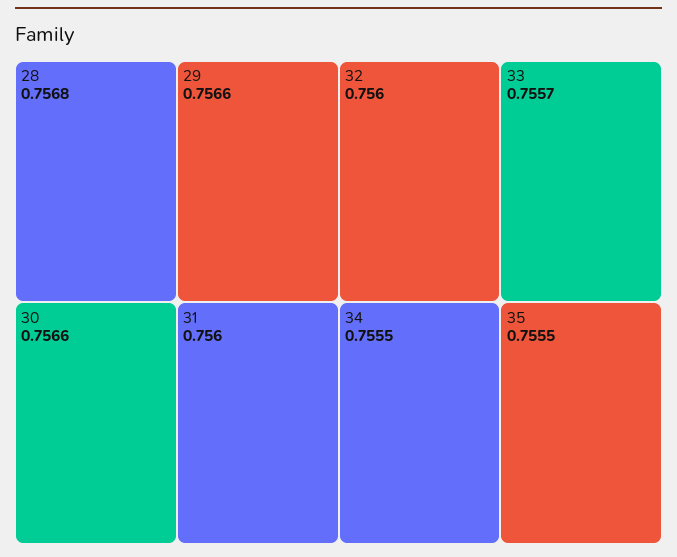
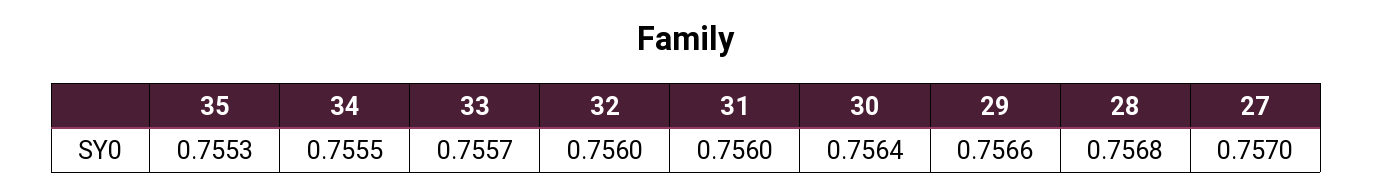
  {
    "28": 0.7568,
    "29": 0.7566,
-   "30": 0.7566,
+   "30": 0.7564,
    "31": 0.756,
    "32": 0.756,
    "33": 0.7557,
    "34": 0.7555,
-   "35": 0.7555
+   "35": 0.7553,
+   "27": 0.757
  }

